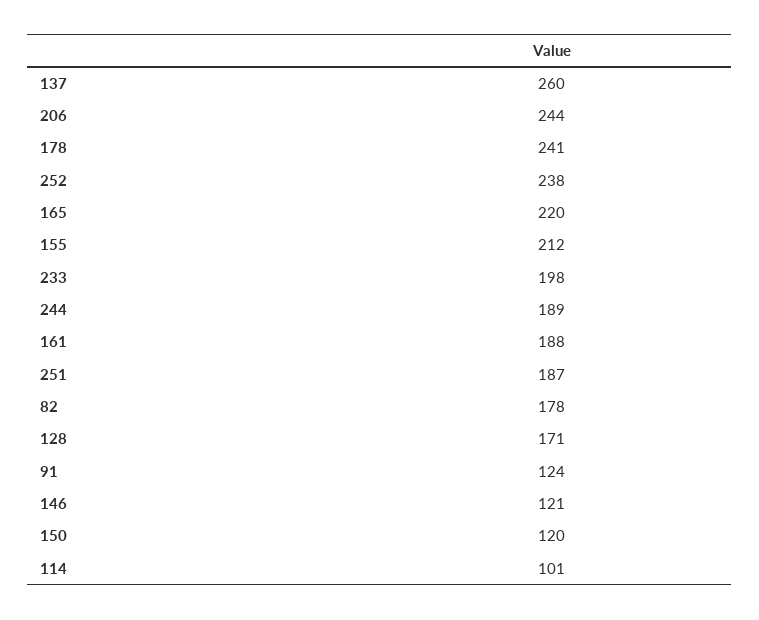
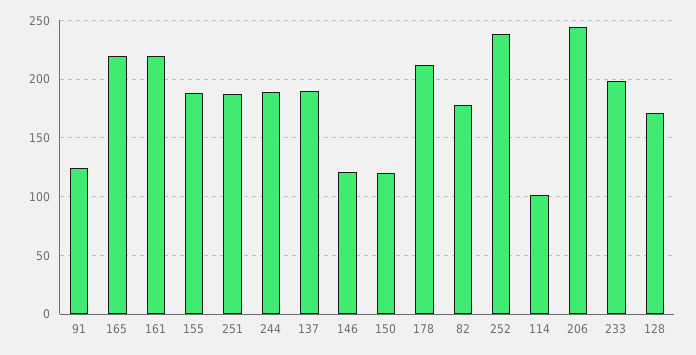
  {
-   "137": 260,
+   "137": 190,
    "206": 244,
-   "178": 241,
+   "178": 210,
    "252": 238,
    "165": 220,
-   "155": 212,
+   "155": 190,
    "233": 198,
    "244": 189,
-   "161": 188,
+   "161": 220,
    "251": 187,
    "82": 178,
    "128": 171,
    "91": 124,
    "146": 121,
    "150": 120,
    "114": 101
  }

